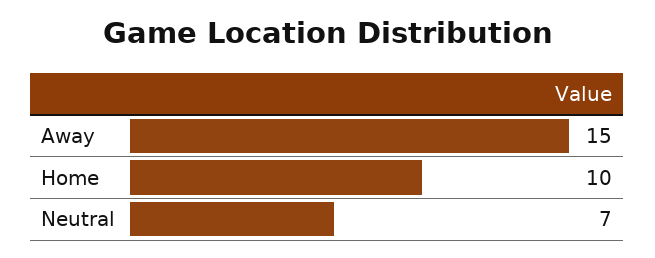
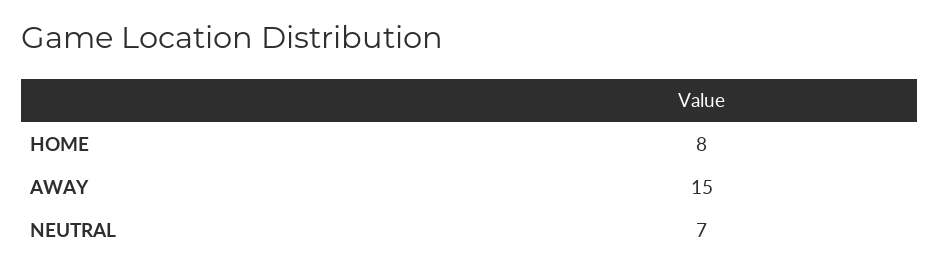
  {
    "Away": 15,
-   "Home": 10,
+   "Home": 8,
    "Neutral": 7
  }

